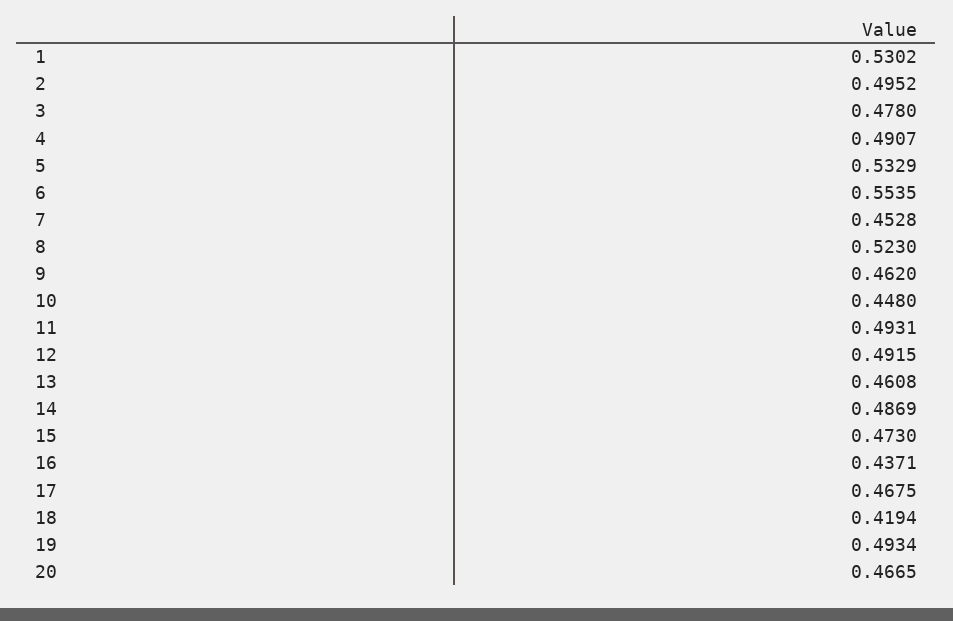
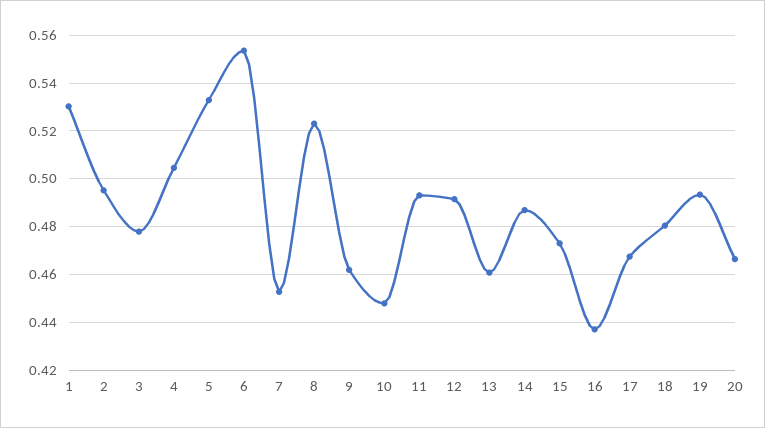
  {
    "1": 0.5302,
    "2": 0.4952,
    "3": 0.478,
-   "4": 0.4907,
+   "4": 0.505,
    "5": 0.5329,
    "6": 0.5535,
    "7": 0.4528,
    "8": 0.523,
    "9": 0.462,
    "10": 0.448,
    "11": 0.4931,
    "12": 0.4915,
    "13": 0.4608,
    "14": 0.4869,
    "15": 0.473,
    "16": 0.4371,
    "17": 0.4675,
-   "18": 0.4194,
+   "18": 0.48,
    "19": 0.4934,
    "20": 0.4665
  }

